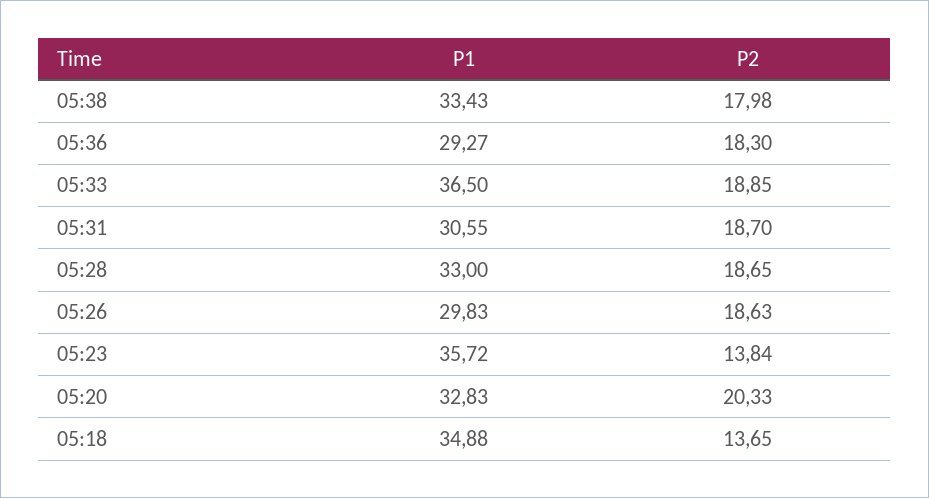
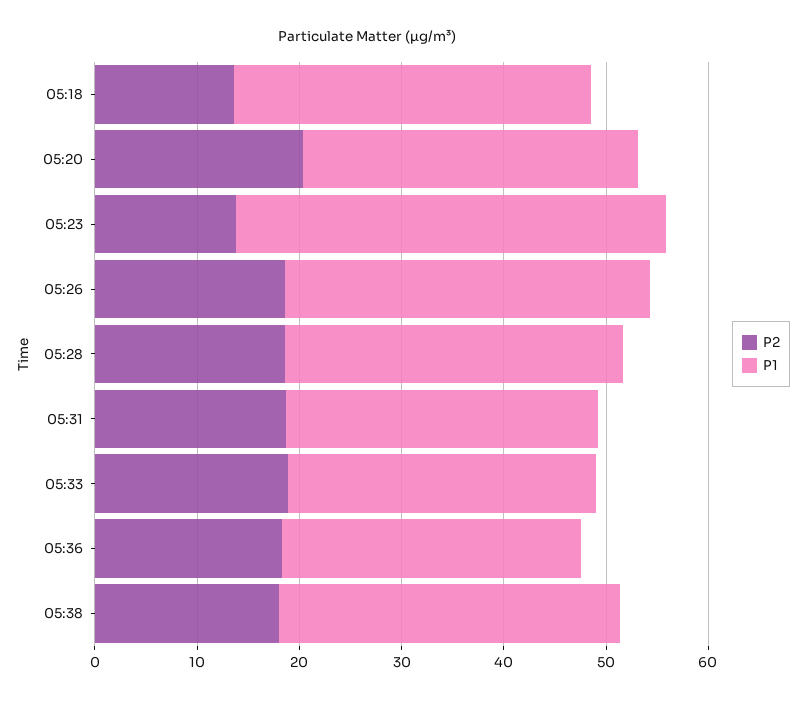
  {
    "P1": {
      "05:38": 33.43,
      "05:36": 29.27,
-     "05:33": 36.5,
+     "05:33": 30,
      "05:31": 30.55,
      "05:28": 33,
-     "05:26": 29.83,
+     "05:26": 36,
-     "05:23": 35.72,
+     "05:23": 42,
      "05:20": 32.83,
      "05:18": 34.88
    },
    "P2": {
      "05:38": 17.98,
      "05:36": 18.3,
      "05:33": 18.85,
      "05:31": 18.7,
      "05:28": 18.65,
      "05:26": 18.63,
      "05:23": 13.84,
      "05:20": 20.33,
      "05:18": 13.65
    }
  }

